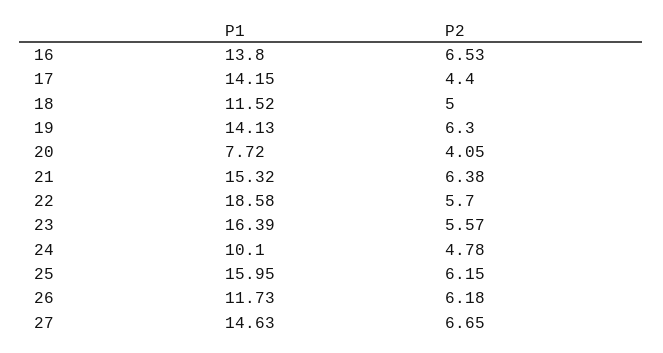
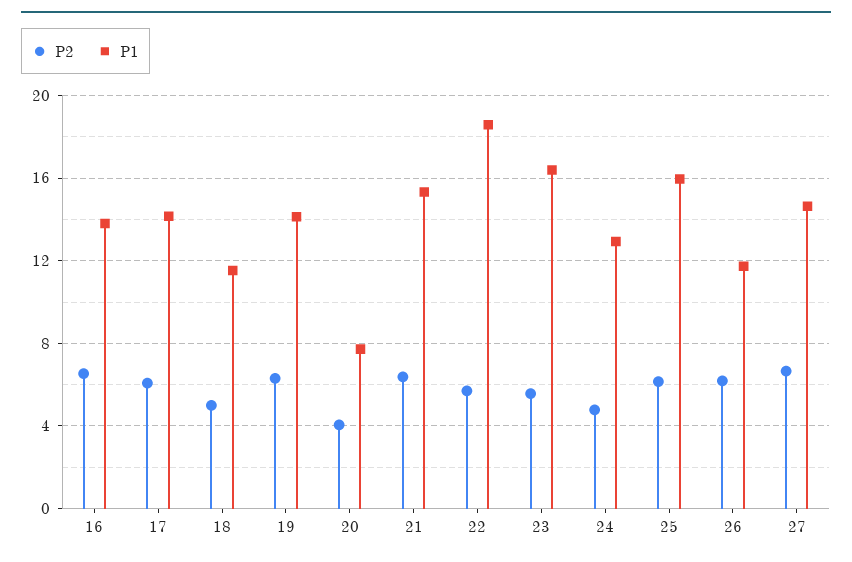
  {
    "P1": {
      "16": 13.8,
      "17": 14.15,
      "18": 11.52,
      "19": 14.13,
      "20": 7.72,
      "21": 15.32,
      "22": 18.58,
      "23": 16.39,
-     "24": 10.1,
+     "24": 13,
      "25": 15.95,
      "26": 11.73,
      "27": 14.63
    },
    "P2": {
      "16": 6.53,
-     "17": 4.4,
+     "17": 6,
      "18": 5,
      "19": 6.3,
      "20": 4.05,
      "21": 6.38,
      "22": 5.7,
      "23": 5.57,
      "24": 4.78,
      "25": 6.15,
      "26": 6.18,
      "27": 6.65
    }
  }

